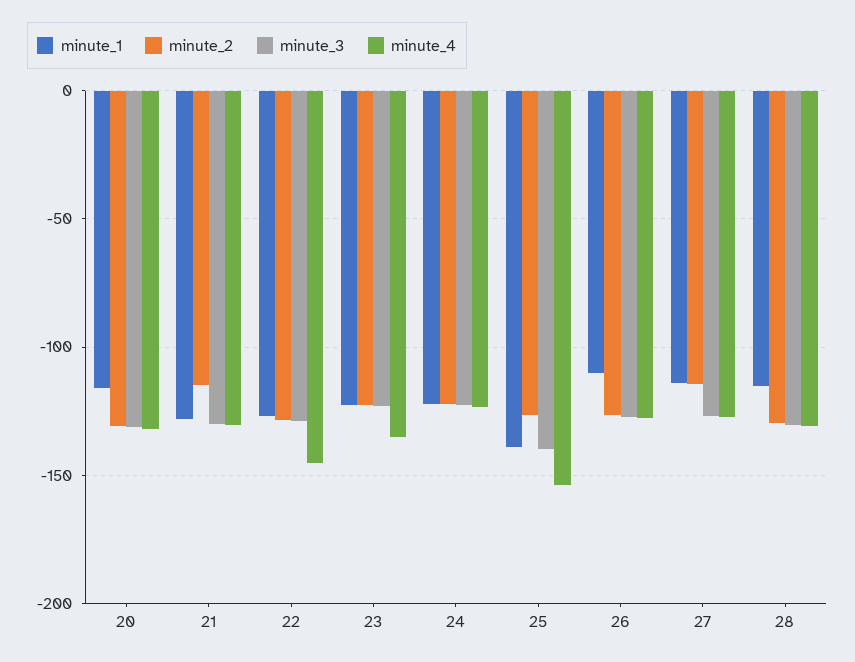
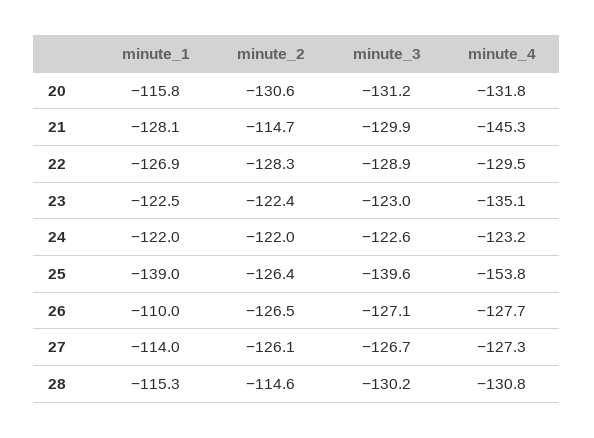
  {
    "minute_1": {
      "20": -115.8,
      "21": -128.1,
      "22": -126.9,
      "23": -122.5,
      "24": -122,
      "25": -139,
      "26": -110,
      "27": -114,
      "28": -115.3
    },
    "minute_2": {
      "20": -130.6,
      "21": -114.7,
      "22": -128.3,
      "23": -122.4,
      "24": -122,
      "25": -126.4,
      "26": -126.5,
-     "27": -115,
+     "27": -126.1,
-     "28": -130
+     "28": -114.6
    },
    "minute_3": {
      "20": -131.2,
      "21": -129.9,
      "22": -128.9,
      "23": -123,
      "24": -122.6,
      "25": -139.6,
      "26": -127.1,
      "27": -126.7,
      "28": -130.2
    },
    "minute_4": {
      "20": -131.8,
-     "21": -130,
+     "21": -145.3,
-     "22": -145,
+     "22": -129.5,
      "23": -135.1,
      "24": -123.2,
      "25": -153.8,
      "26": -127.7,
      "27": -127.3,
      "28": -130.8
    }
  }

